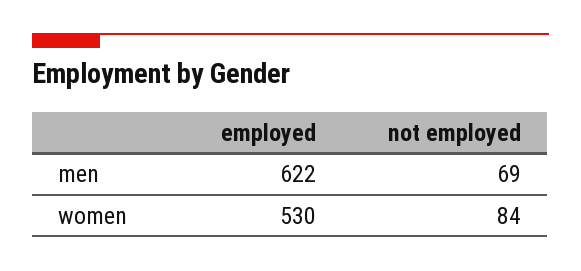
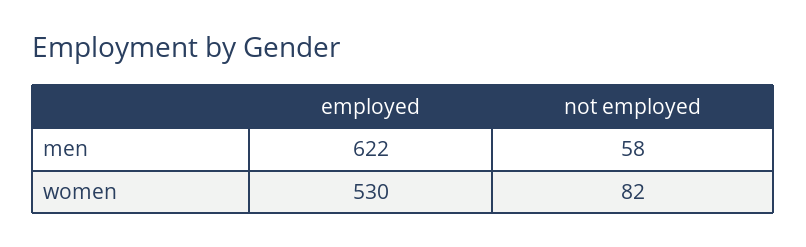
  {
    "employed": {
      "men": 622,
      "women": 530
    },
    "not employed": {
-     "men": 69,
+     "men": 58,
-     "women": 84
+     "women": 82
    }
  }

